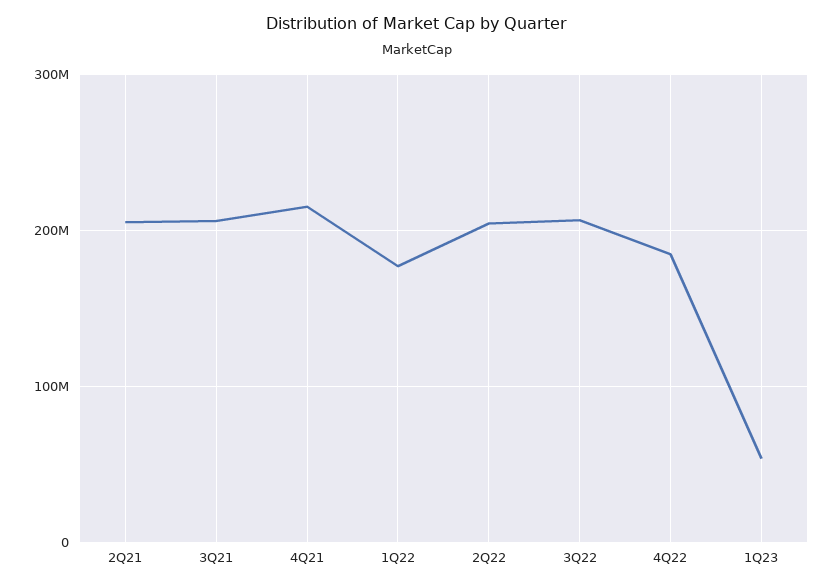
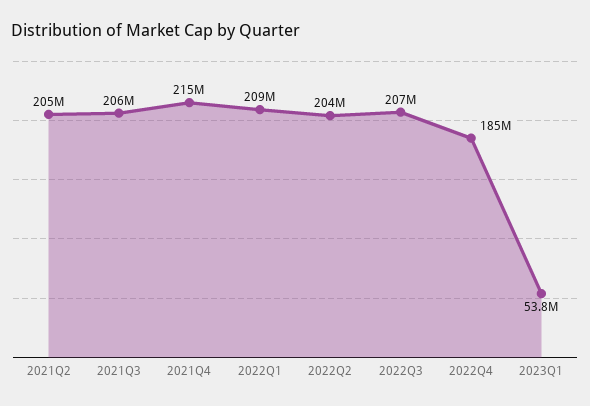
  {
    "2Q21": 205000000,
    "3Q21": 206000000,
    "4Q21": 215000000,
-   "1Q22": 180000000,
+   "1Q22": 209000000,
    "2Q22": 204000000,
    "3Q22": 207000000,
    "4Q22": 185000000,
    "1Q23": 53800000
  }

